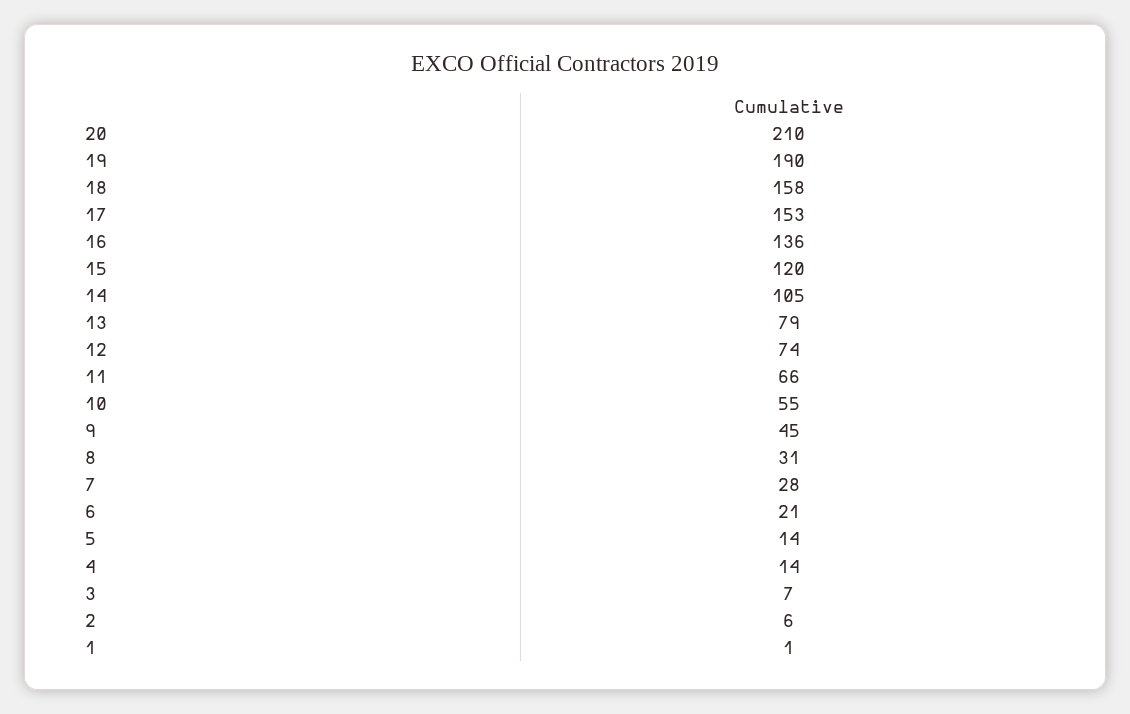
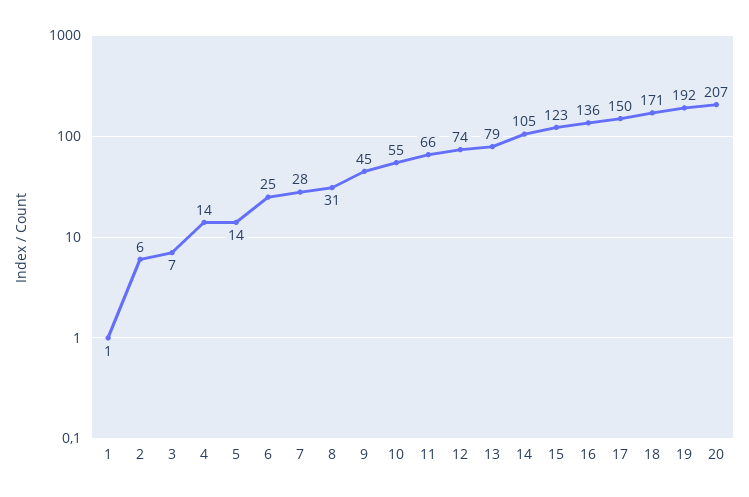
  {
-   "20": 210,
+   "20": 207,
-   "19": 190,
+   "19": 192,
-   "18": 158,
+   "18": 171,
-   "17": 153,
+   "17": 150,
    "16": 136,
-   "15": 120,
+   "15": 123,
    "14": 105,
    "13": 79,
    "12": 74,
    "11": 66,
    "10": 55,
    "9": 45,
    "8": 31,
    "7": 28,
-   "6": 21,
+   "6": 25,
    "5": 14,
    "4": 14,
    "3": 7,
    "2": 6,
    "1": 1
  }

